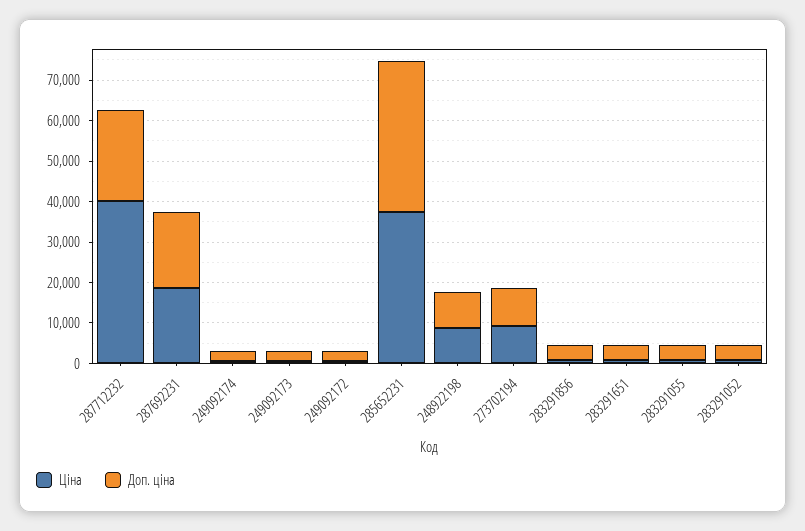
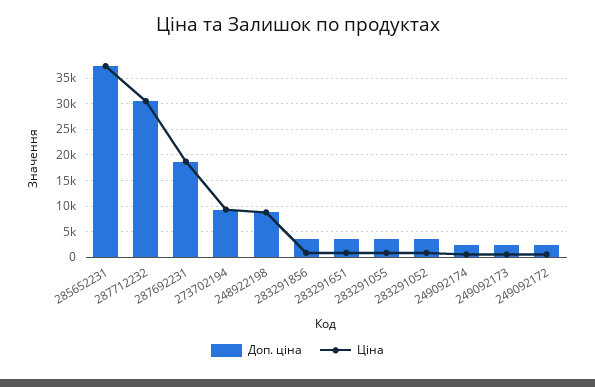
  {
    "Ціна": {
-     "287712232": 40000,
+     "287712232": 30000,
      "287692231": 18000,
      "249092174": 0,
      "249092173": 0,
      "249092172": 0,
      "285652231": 38000,
      "248922198": 8000,
      "273702194": 10000,
      "283291856": 0,
      "283291651": 0,
      "283291055": 0,
      "283291052": 0
    },
    "Доп. ціна": {
-     "287712232": 22000,
+     "287712232": 30000,
      "287692231": 18000,
      "249092174": 2000,
      "249092173": 2000,
      "249092172": 2000,
      "285652231": 38000,
      "248922198": 8000,
      "273702194": 10000,
      "283291856": 4000,
      "283291651": 4000,
      "283291055": 4000,
      "283291052": 4000
    }
  }

